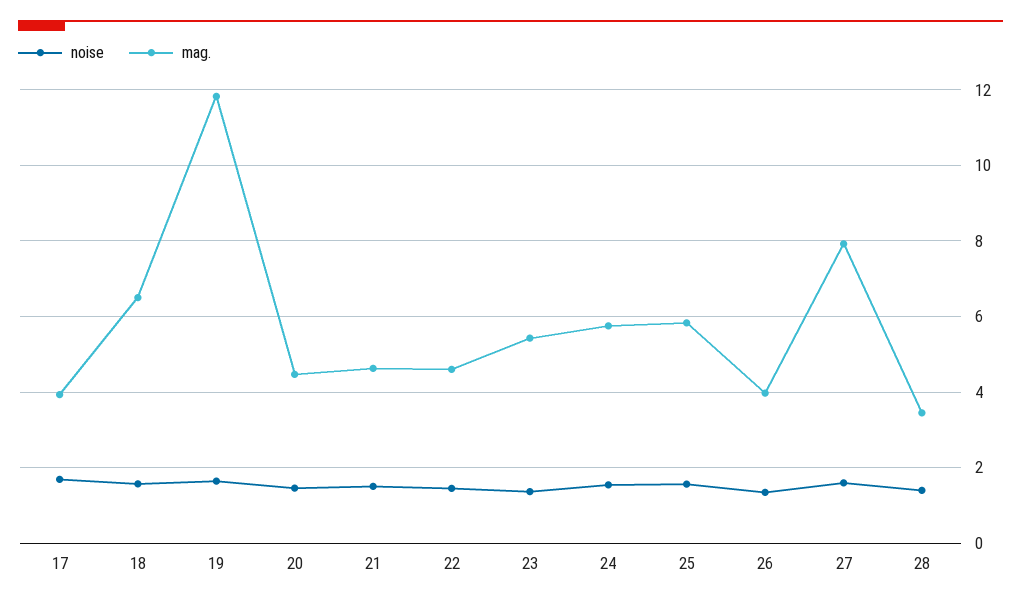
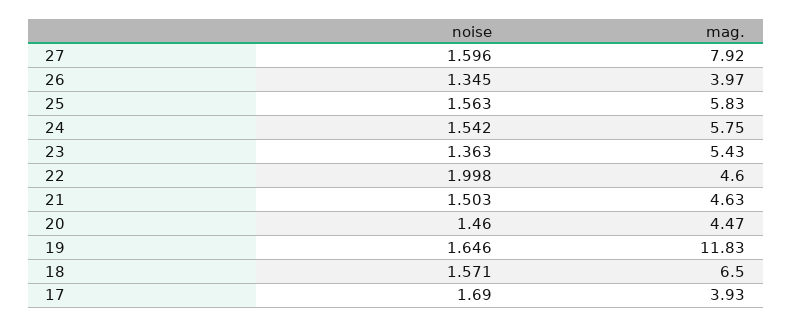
  {
    "noise": {
      "17": 1.69,
      "18": 1.571,
      "19": 1.646,
      "20": 1.46,
      "21": 1.503,
-     "22": 1.4,
+     "22": 1.998,
      "23": 1.363,
      "24": 1.542,
      "25": 1.563,
      "26": 1.345,
-     "27": 1.596,
+     "27": 1.596
-     "28": 1.4
    },
    "mag.": {
      "17": 3.93,
      "18": 6.5,
      "19": 11.83,
      "20": 4.47,
      "21": 4.63,
      "22": 4.6,
      "23": 5.43,
      "24": 5.75,
      "25": 5.83,
      "26": 3.97,
-     "27": 7.92,
+     "27": 7.92
-     "28": 3.4
    }
  }

